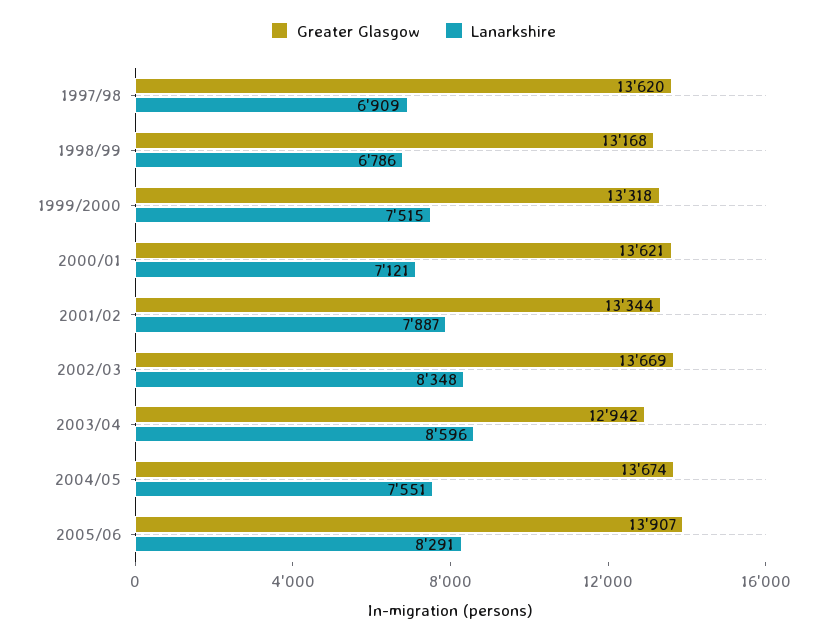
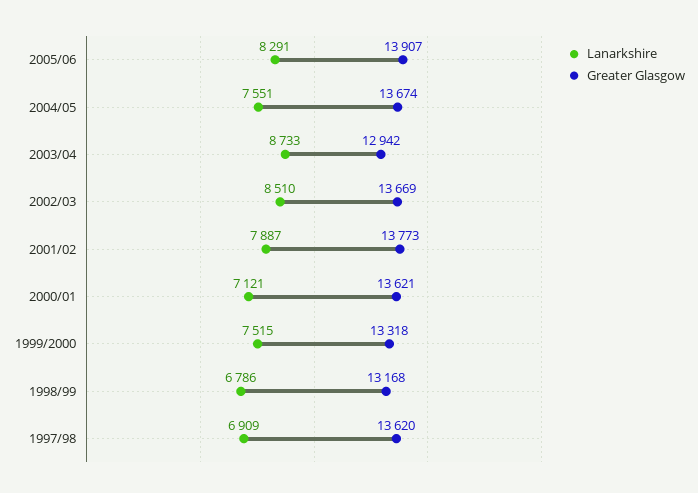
  {
    "Greater Glasgow": {
      "1997/98": 13620,
      "1998/99": 13168,
      "1999/2000": 13318,
      "2000/01": 13621,
-     "2001/02": 13344,
+     "2001/02": 13773,
      "2002/03": 13669,
      "2003/04": 12942,
      "2004/05": 13674,
      "2005/06": 13907
    },
    "Lanarkshire": {
      "1997/98": 6909,
      "1998/99": 6786,
      "1999/2000": 7515,
      "2000/01": 7121,
      "2001/02": 7887,
-     "2002/03": 8348,
+     "2002/03": 8510,
-     "2003/04": 8596,
+     "2003/04": 8733,
      "2004/05": 7551,
      "2005/06": 8291
    }
  }

